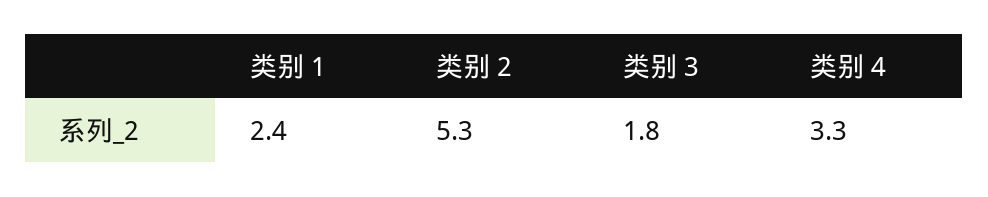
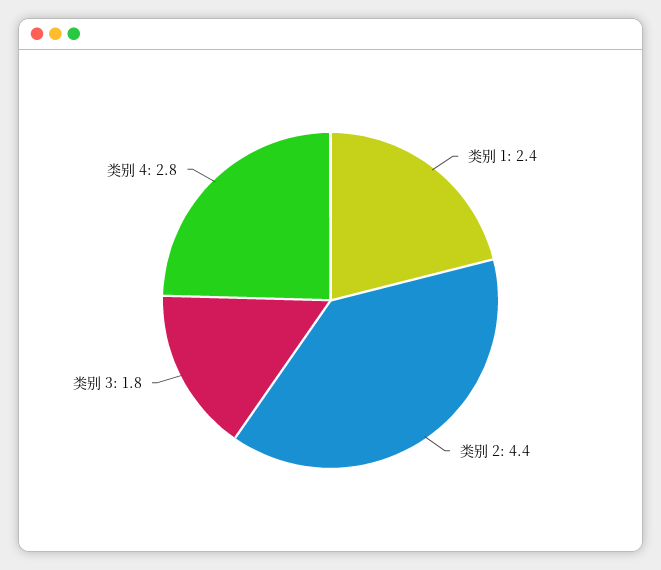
  {
    "类别 1": 2.4,
-   "类别 2": 5.3,
+   "类别 2": 4.4,
    "类别 3": 1.8,
-   "类别 4": 3.3
+   "类别 4": 2.8
  }

